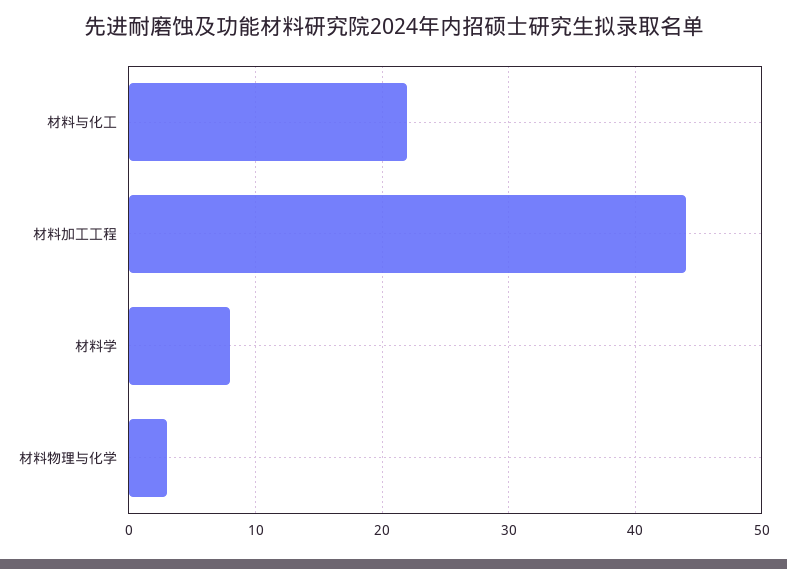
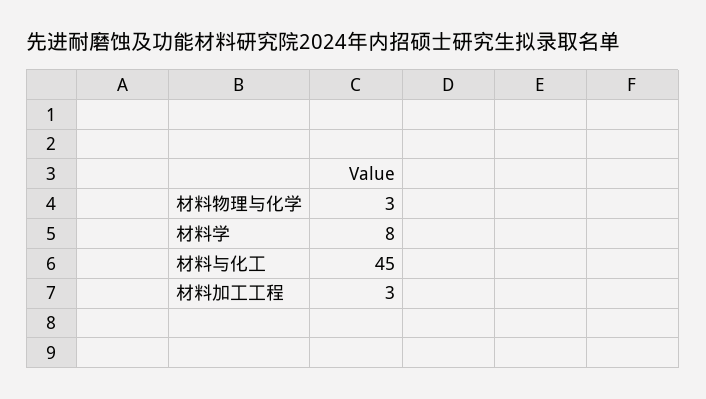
  {
-   "材料与化工": 22,
+   "材料与化工": 45,
-   "材料加工工程": 44,
+   "材料加工工程": 3,
    "材料学": 8,
    "材料物理与化学": 3
  }

